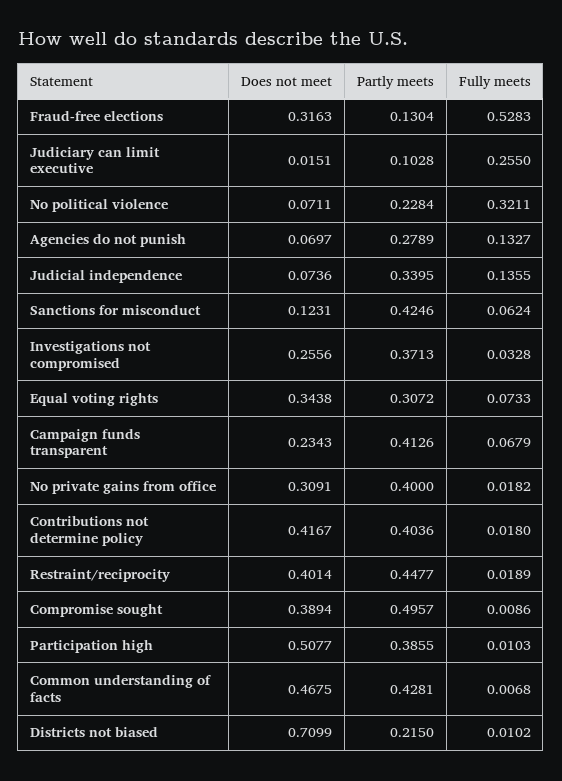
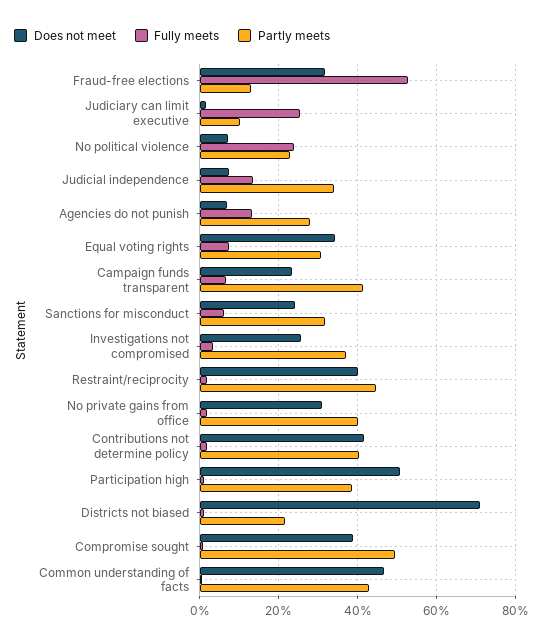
  {
    "Does not meet": {
      "Fraud-free elections": 0.3163,
      "Judiciary can limit executive": 0.0151,
      "No political violence": 0.0711,
      "Agencies do not punish": 0.0697,
      "Judicial independence": 0.0736,
-     "Sanctions for misconduct": 0.1231,
+     "Sanctions for misconduct": 0.24,
      "Investigations not compromised": 0.2556,
      "Equal voting rights": 0.3438,
      "Campaign funds transparent": 0.2343,
      "No private gains from office": 0.3091,
      "Contributions not determine policy": 0.4167,
      "Restraint/reciprocity": 0.4014,
      "Compromise sought": 0.3894,
      "Participation high": 0.5077,
      "Common understanding of facts": 0.4675,
      "Districts not biased": 0.7099
    },
    "Partly meets": {
      "Fraud-free elections": 0.1304,
      "Judiciary can limit executive": 0.1028,
      "No political violence": 0.2284,
      "Agencies do not punish": 0.2789,
      "Judicial independence": 0.3395,
-     "Sanctions for misconduct": 0.4246,
+     "Sanctions for misconduct": 0.32,
      "Investigations not compromised": 0.3713,
      "Equal voting rights": 0.3072,
      "Campaign funds transparent": 0.4126,
      "No private gains from office": 0.4,
      "Contributions not determine policy": 0.4036,
      "Restraint/reciprocity": 0.4477,
      "Compromise sought": 0.4957,
      "Participation high": 0.3855,
      "Common understanding of facts": 0.4281,
      "Districts not biased": 0.215
    },
    "Fully meets": {
      "Fraud-free elections": 0.5283,
      "Judiciary can limit executive": 0.255,
-     "No political violence": 0.3211,
+     "No political violence": 0.24,
      "Agencies do not punish": 0.1327,
      "Judicial independence": 0.1355,
      "Sanctions for misconduct": 0.0624,
      "Investigations not compromised": 0.0328,
      "Equal voting rights": 0.0733,
      "Campaign funds transparent": 0.0679,
      "No private gains from office": 0.0182,
      "Contributions not determine policy": 0.018,
      "Restraint/reciprocity": 0.0189,
      "Compromise sought": 0.0086,
      "Participation high": 0.0103,
      "Common understanding of facts": 0.0068,
      "Districts not biased": 0.0102
    }
  }

